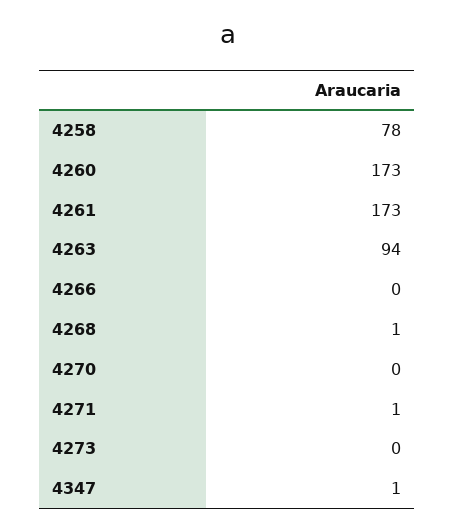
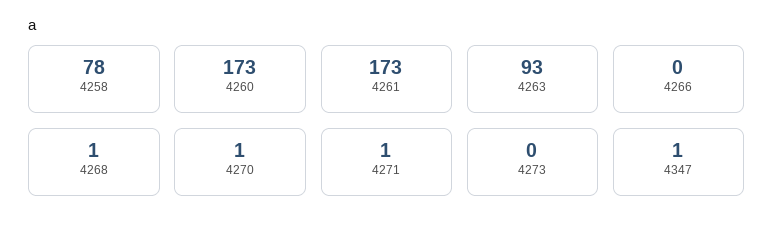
  {
    "4258": 78,
    "4260": 173,
    "4261": 173,
-   "4263": 94,
+   "4263": 93,
    "4266": 0,
    "4268": 1,
-   "4270": 0,
+   "4270": 1,
    "4271": 1,
    "4273": 0,
    "4347": 1
  }

